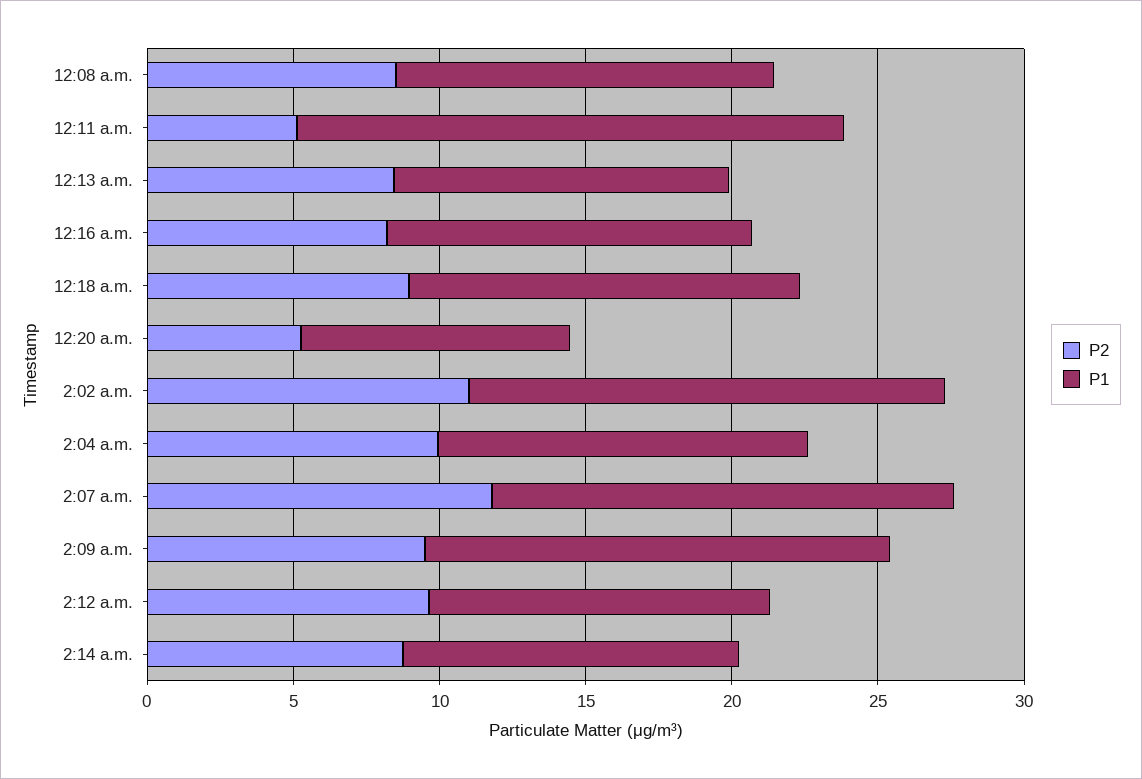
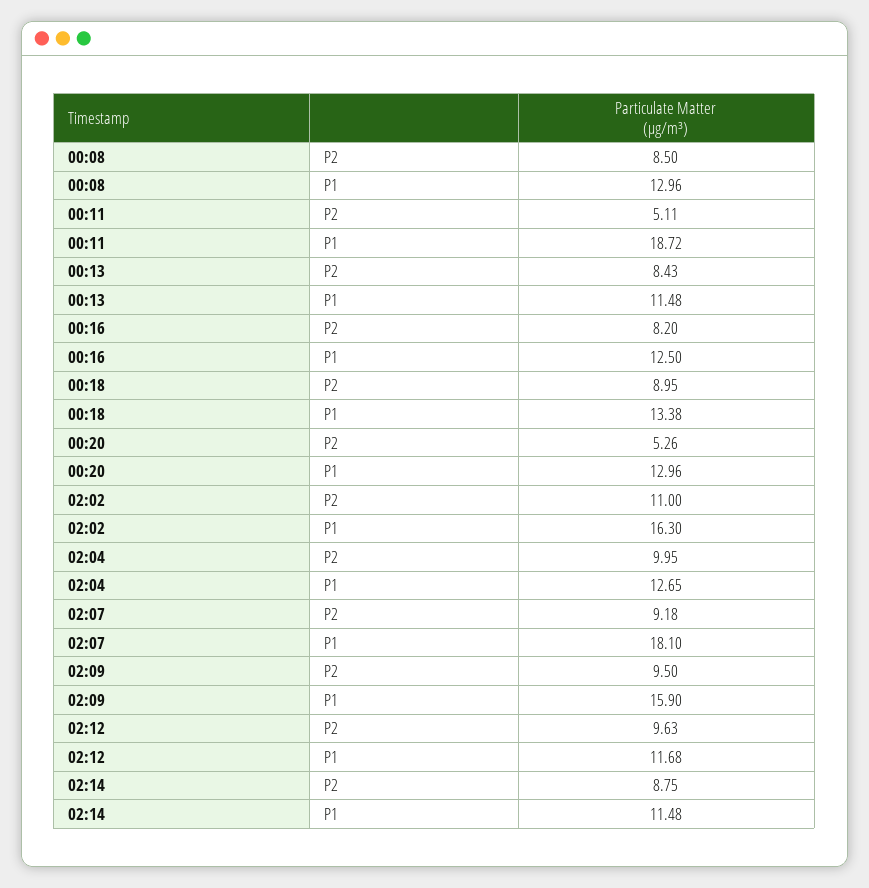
  {
    "P2": {
      "12:08 a.m.": 8.5,
      "12:11 a.m.": 5.11,
      "12:13 a.m.": 8.43,
      "12:16 a.m.": 8.2,
      "12:18 a.m.": 8.95,
      "12:20 a.m.": 5.26,
      "2:02 a.m.": 11,
      "2:04 a.m.": 9.95,
-     "2:07 a.m.": 12,
+     "2:07 a.m.": 9.18,
      "2:09 a.m.": 9.5,
      "2:12 a.m.": 9.63,
      "2:14 a.m.": 8.75
    },
    "P1": {
      "12:08 a.m.": 12.96,
      "12:11 a.m.": 18.72,
      "12:13 a.m.": 11.48,
      "12:16 a.m.": 12.5,
      "12:18 a.m.": 13.38,
-     "12:20 a.m.": 9,
+     "12:20 a.m.": 12.96,
      "2:02 a.m.": 16.3,
      "2:04 a.m.": 12.65,
-     "2:07 a.m.": 16,
+     "2:07 a.m.": 18.1,
      "2:09 a.m.": 15.9,
      "2:12 a.m.": 11.68,
      "2:14 a.m.": 11.48
    }
  }

